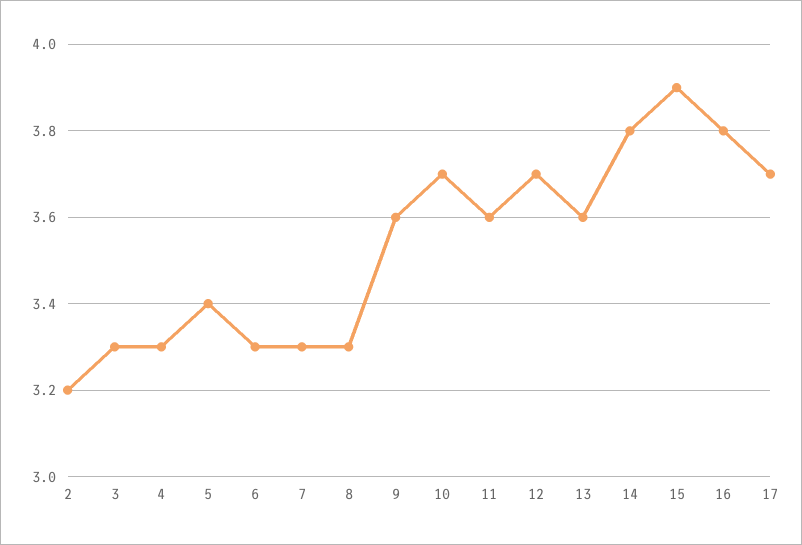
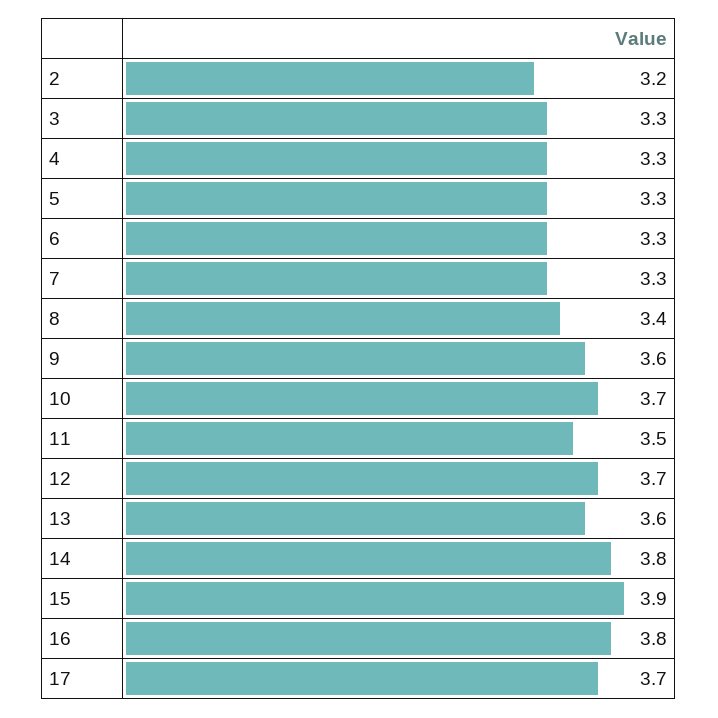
  {
    "2": 3.2,
    "3": 3.3,
    "4": 3.3,
-   "5": 3.4,
+   "5": 3.3,
    "6": 3.3,
    "7": 3.3,
-   "8": 3.3,
+   "8": 3.4,
    "9": 3.6,
    "10": 3.7,
-   "11": 3.6,
+   "11": 3.5,
    "12": 3.7,
    "13": 3.6,
    "14": 3.8,
    "15": 3.9,
    "16": 3.8,
    "17": 3.7
  }

